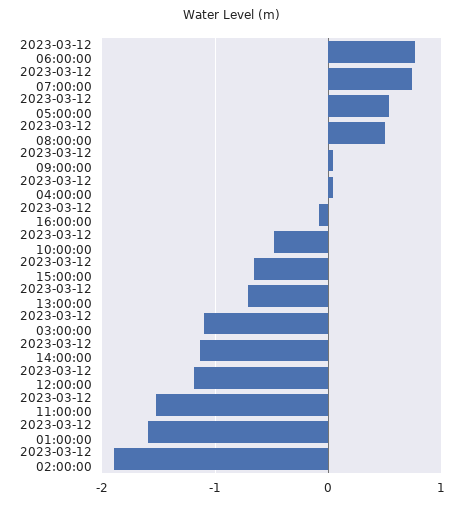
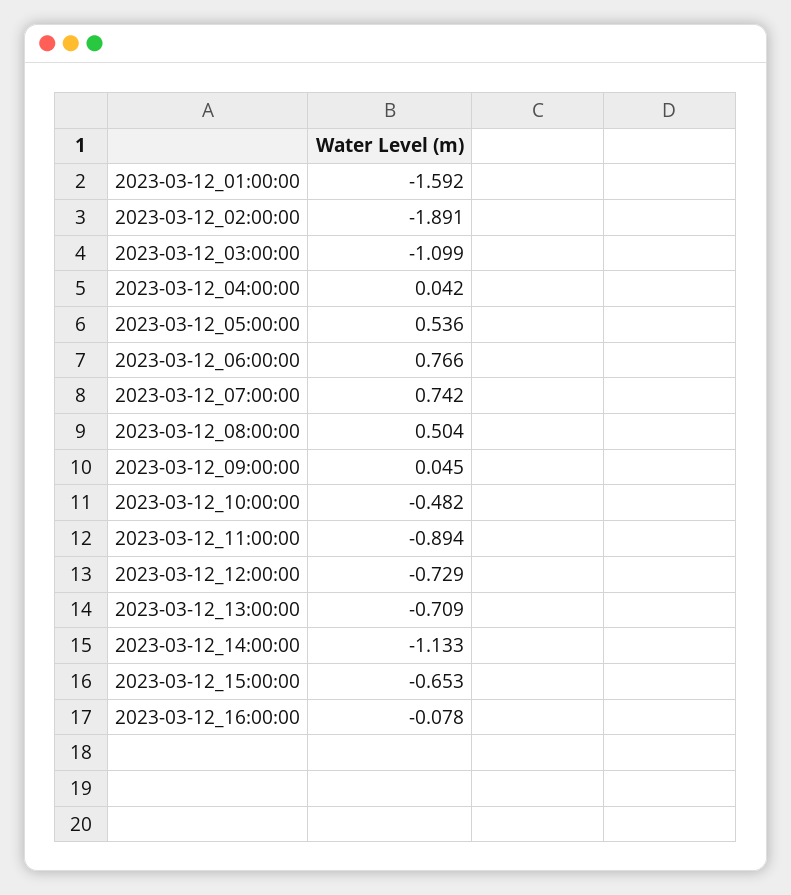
  {
    "2023-03-12 06:00:00": 0.766,
    "2023-03-12 07:00:00": 0.742,
    "2023-03-12 05:00:00": 0.536,
    "2023-03-12 08:00:00": 0.504,
    "2023-03-12 09:00:00": 0.045,
    "2023-03-12 04:00:00": 0.042,
    "2023-03-12 16:00:00": -0.078,
    "2023-03-12 10:00:00": -0.482,
    "2023-03-12 15:00:00": -0.653,
    "2023-03-12 13:00:00": -0.709,
    "2023-03-12 03:00:00": -1.099,
    "2023-03-12 14:00:00": -1.133,
-   "2023-03-12 12:00:00": -1.2,
+   "2023-03-12 12:00:00": -0.729,
-   "2023-03-12 11:00:00": -1.5,
+   "2023-03-12 11:00:00": -0.894,
    "2023-03-12 01:00:00": -1.592,
    "2023-03-12 02:00:00": -1.891
  }

